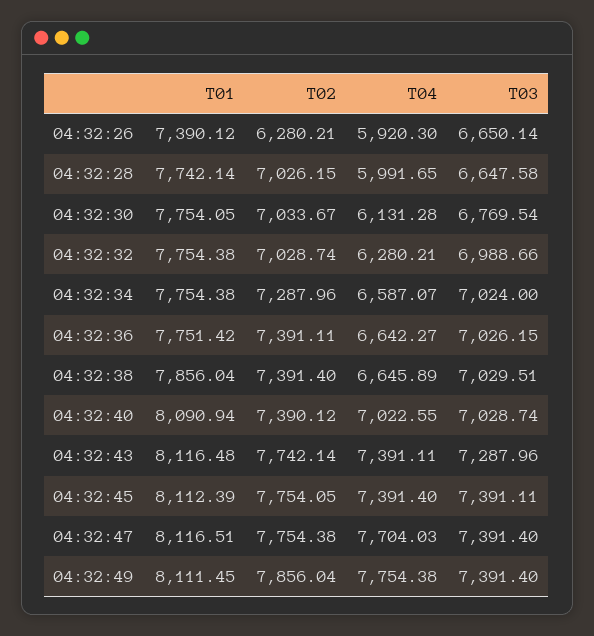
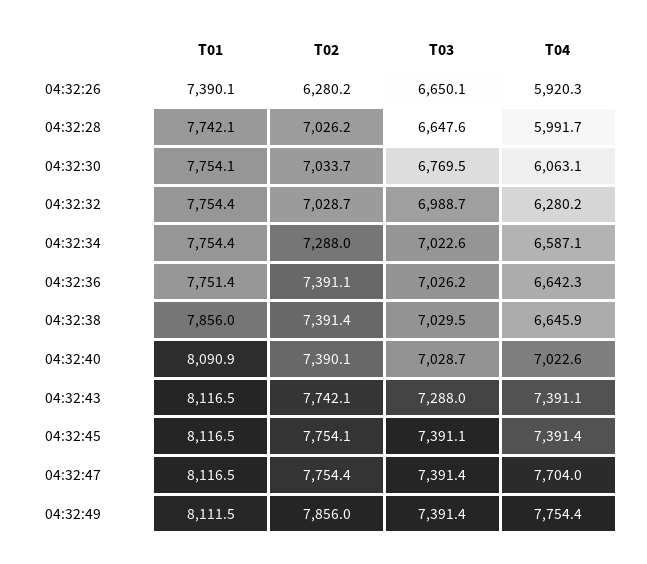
  {
    "T01": {
      "04:32:26": 7390.12,
      "04:32:28": 7742.14,
      "04:32:30": 7754.05,
      "04:32:32": 7754.38,
      "04:32:34": 7754.38,
      "04:32:36": 7751.42,
      "04:32:38": 7856.04,
      "04:32:40": 8090.94,
      "04:32:43": 8116.48,
-     "04:32:45": 8112.39,
+     "04:32:45": 8116.5,
      "04:32:47": 8116.51,
      "04:32:49": 8111.45
    },
    "T02": {
      "04:32:26": 6280.21,
      "04:32:28": 7026.15,
      "04:32:30": 7033.67,
      "04:32:32": 7028.74,
      "04:32:34": 7287.96,
      "04:32:36": 7391.11,
      "04:32:38": 7391.4,
      "04:32:40": 7390.12,
      "04:32:43": 7742.14,
      "04:32:45": 7754.05,
      "04:32:47": 7754.38,
      "04:32:49": 7856.04
    },
    "T04": {
      "04:32:26": 5920.3,
      "04:32:28": 5991.65,
-     "04:32:30": 6131.28,
+     "04:32:30": 6063.1,
      "04:32:32": 6280.21,
      "04:32:34": 6587.07,
      "04:32:36": 6642.27,
      "04:32:38": 6645.89,
      "04:32:40": 7022.55,
      "04:32:43": 7391.11,
      "04:32:45": 7391.4,
      "04:32:47": 7704.03,
      "04:32:49": 7754.38
    },
    "T03": {
      "04:32:26": 6650.14,
      "04:32:28": 6647.58,
      "04:32:30": 6769.54,
      "04:32:32": 6988.66,
-     "04:32:34": 7024,
+     "04:32:34": 7022.6,
      "04:32:36": 7026.15,
      "04:32:38": 7029.51,
      "04:32:40": 7028.74,
      "04:32:43": 7287.96,
      "04:32:45": 7391.11,
      "04:32:47": 7391.4,
      "04:32:49": 7391.4
    }
  }

